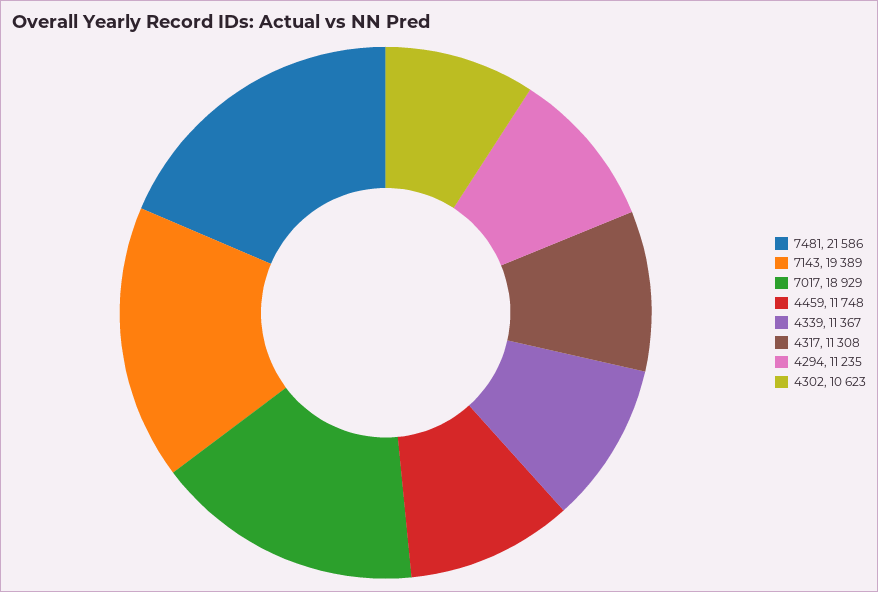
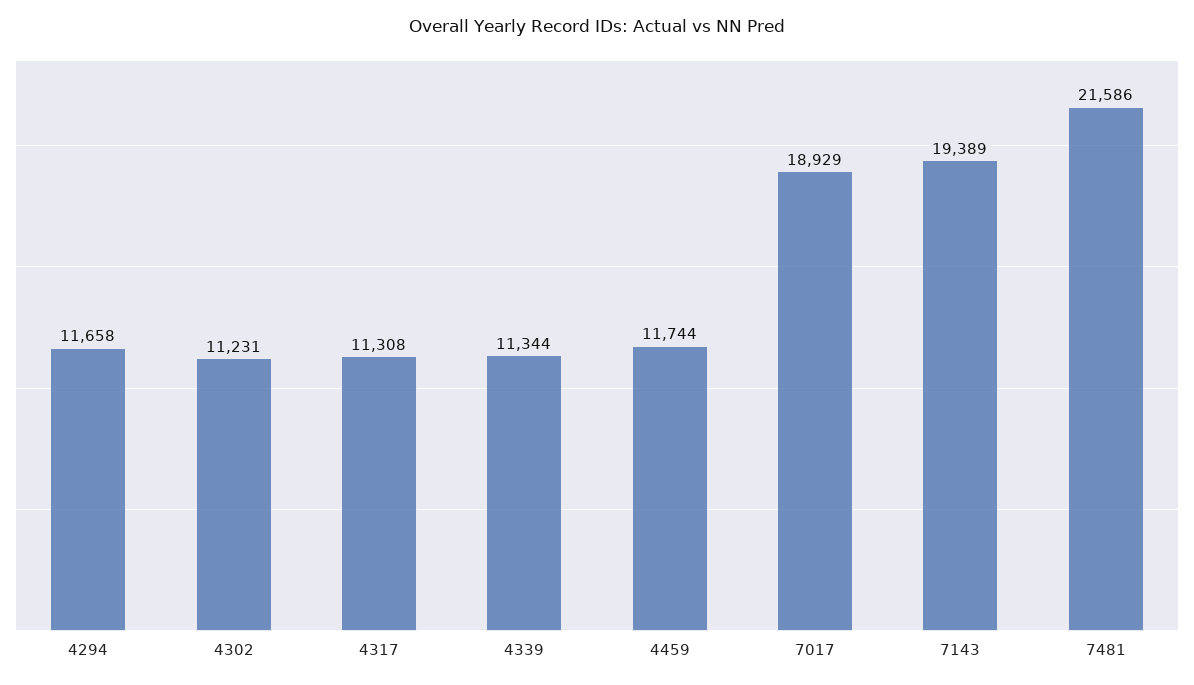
  {
    "7481": 21586,
    "7143": 19389,
    "7017": 18929,
-   "4459": 11748,
+   "4459": 11744,
-   "4339": 11367,
+   "4339": 11344,
    "4317": 11308,
-   "4294": 11235,
+   "4294": 11658,
-   "4302": 10623
+   "4302": 11231
  }

